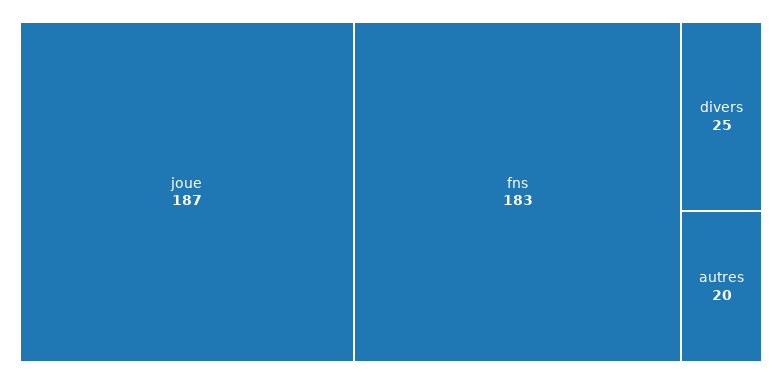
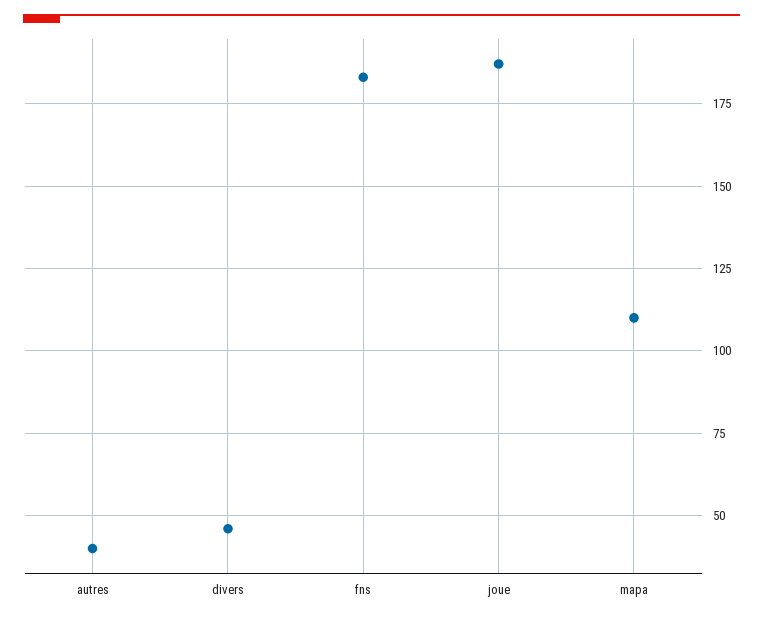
  {
    "joue": 187,
    "fns": 183,
-   "divers": 25,
+   "divers": 45,
-   "autres": 20
+   "autres": 40,
+   "mapa": 110
  }

